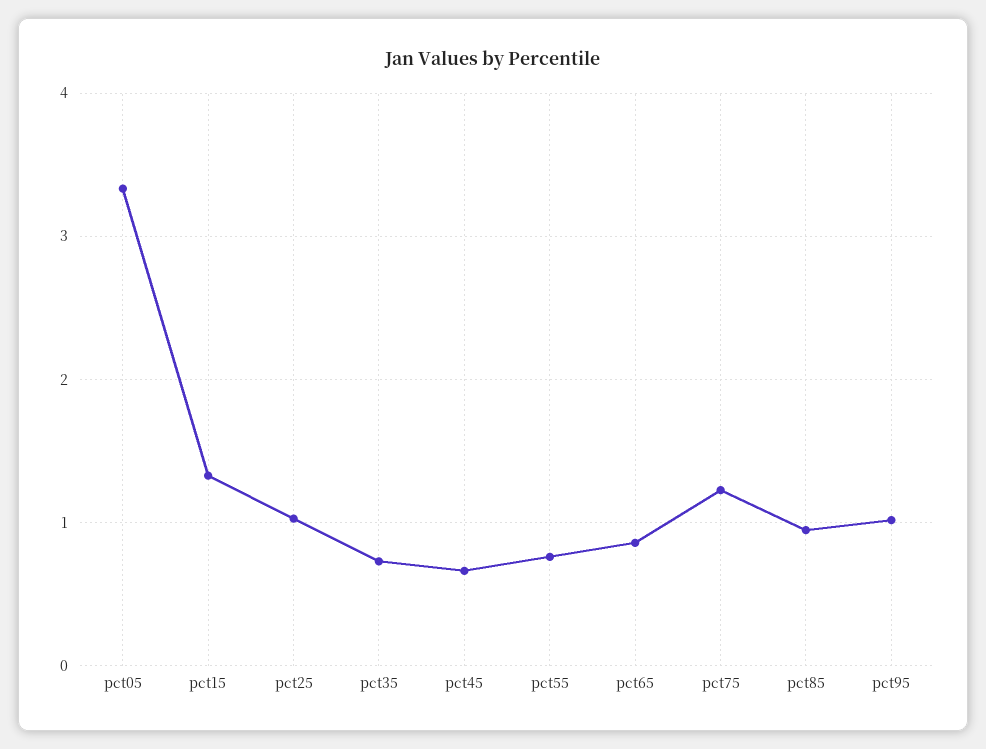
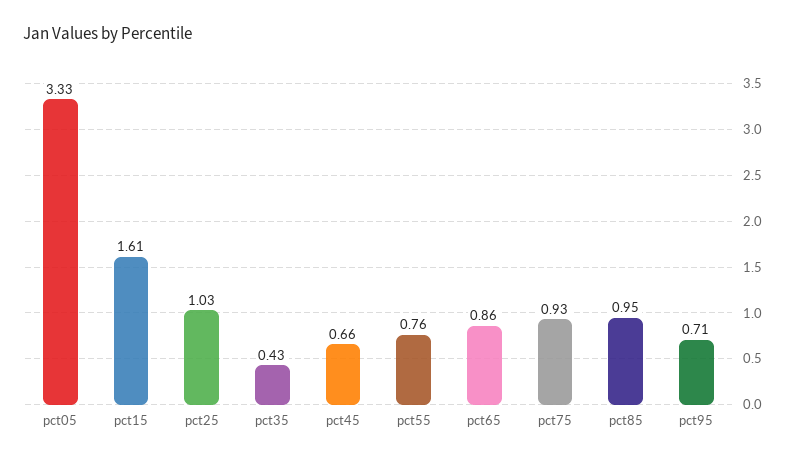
  {
    "pct05": 3.33,
-   "pct15": 1.3,
+   "pct15": 1.61,
    "pct25": 1.03,
-   "pct35": 0.7,
+   "pct35": 0.43,
    "pct45": 0.66,
    "pct55": 0.76,
    "pct65": 0.86,
-   "pct75": 1.2,
+   "pct75": 0.93,
    "pct85": 0.95,
-   "pct95": 1
+   "pct95": 0.71
  }

